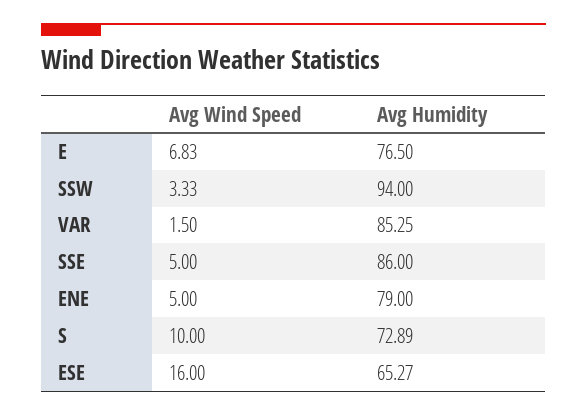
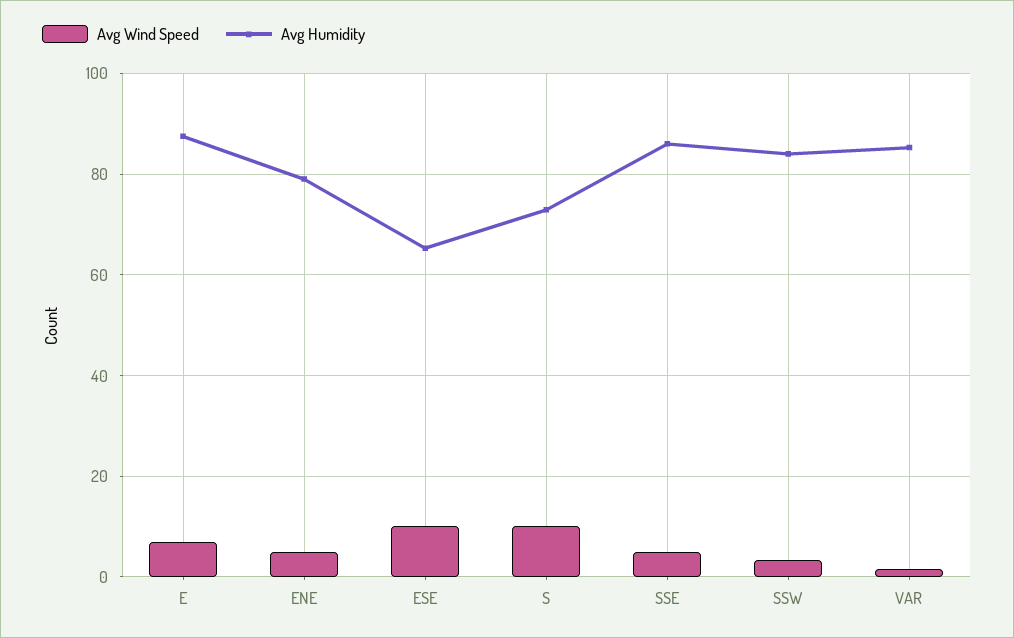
  {
    "Avg Wind Speed": {
      "E": 6.83,
      "SSW": 3.33,
      "VAR": 1.5,
      "SSE": 5,
      "ENE": 5,
      "S": 10,
-     "ESE": 16
+     "ESE": 10
    },
    "Avg Humidity": {
-     "E": 76.5,
+     "E": 88,
-     "SSW": 94,
+     "SSW": 84,
      "VAR": 85.25,
      "SSE": 86,
      "ENE": 79,
      "S": 72.89,
      "ESE": 65.27
    }
  }

